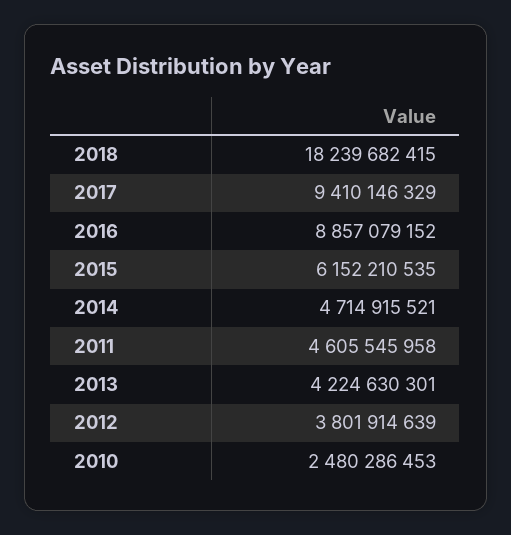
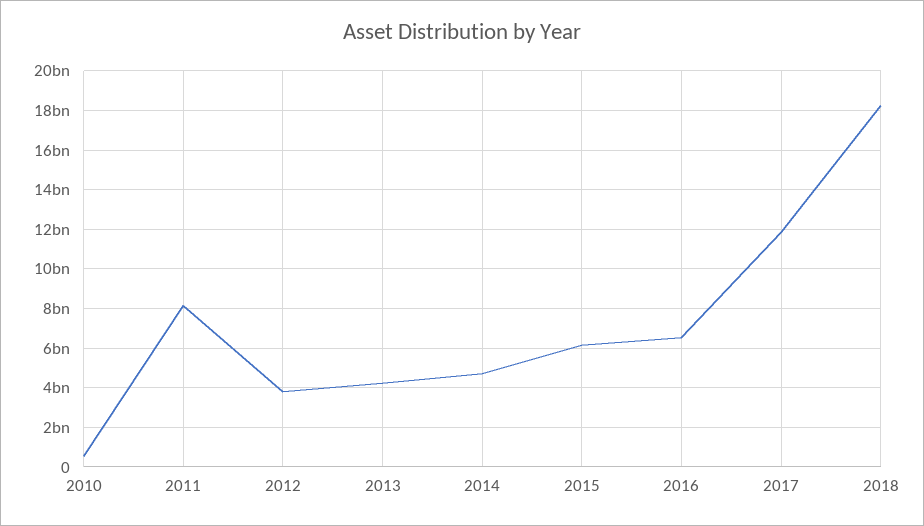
  {
    "2018": 18239682415,
-   "2017": 9410146329,
+   "2017": 12000000000,
-   "2016": 8857079152,
+   "2016": 6500000000,
    "2015": 6152210535,
    "2014": 4714915521,
-   "2011": 4605545958,
+   "2011": 8000000000,
    "2013": 4224630301,
    "2012": 3801914639,
-   "2010": 2480286453
+   "2010": 500000000
  }

